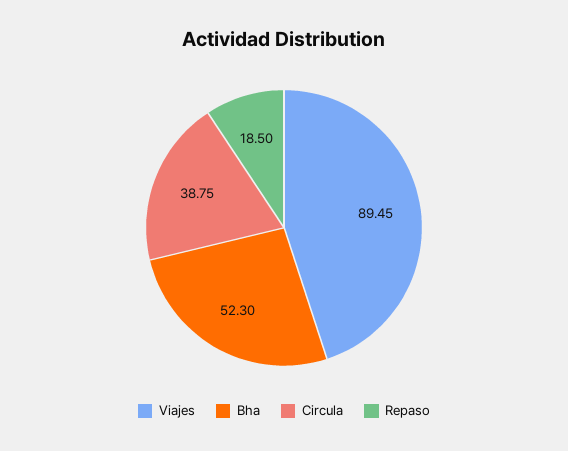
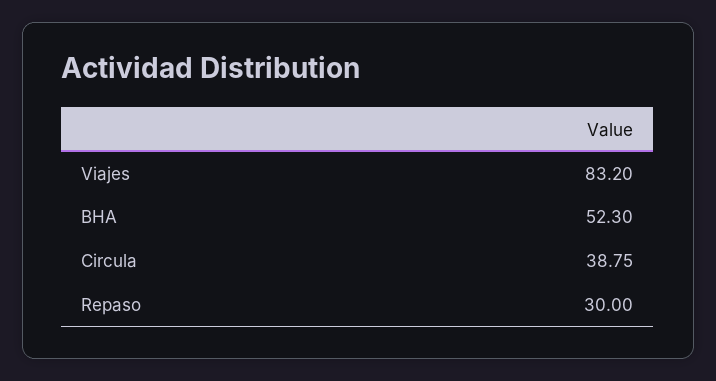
  {
-   "Viajes": 89.45,
+   "Viajes": 83.2,
    "Bha": 52.3,
    "Circula": 38.75,
-   "Repaso": 18.5
+   "Repaso": 30
  }

